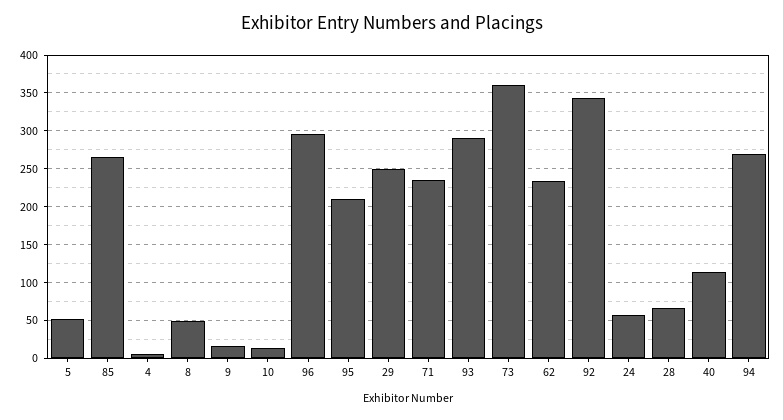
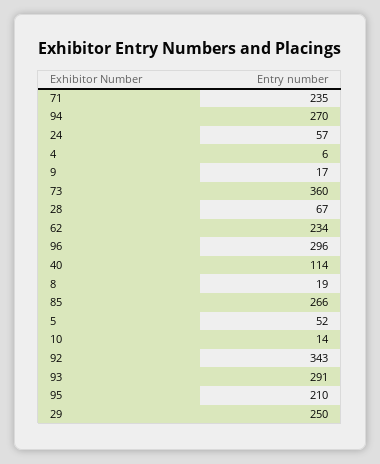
  {
    "5": 52,
    "85": 266,
    "4": 6,
-   "8": 50,
+   "8": 19,
    "9": 17,
    "10": 14,
    "96": 296,
    "95": 210,
    "29": 250,
    "71": 235,
    "93": 291,
    "73": 360,
    "62": 234,
    "92": 343,
    "24": 57,
    "28": 67,
    "40": 114,
    "94": 270
  }

